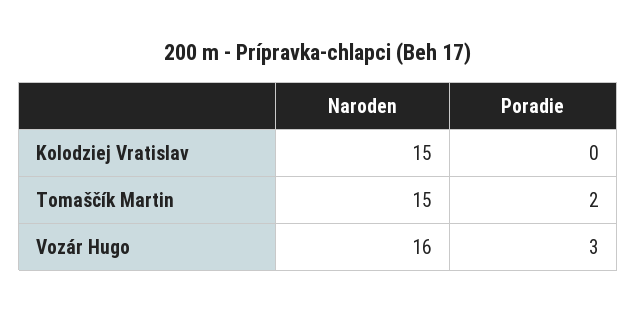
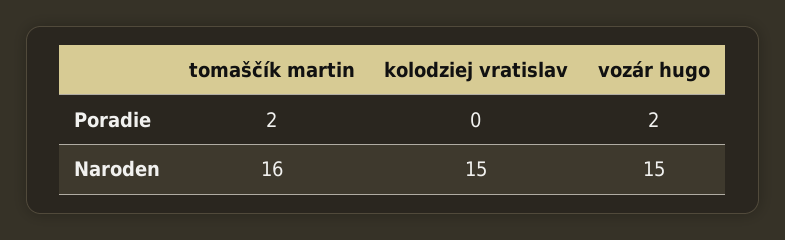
  {
    "Naroden": {
      "Kolodziej Vratislav": 15,
-     "Tomaščík Martin": 15,
+     "Tomaščík Martin": 16,
-     "Vozár Hugo": 16
+     "Vozár Hugo": 15
    },
    "Poradie": {
      "Kolodziej Vratislav": 0,
      "Tomaščík Martin": 2,
-     "Vozár Hugo": 3
+     "Vozár Hugo": 2
    }
  }

